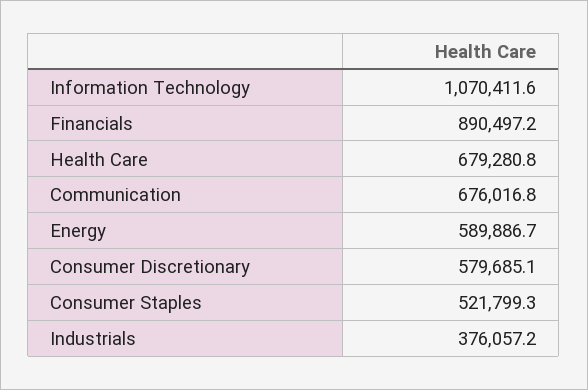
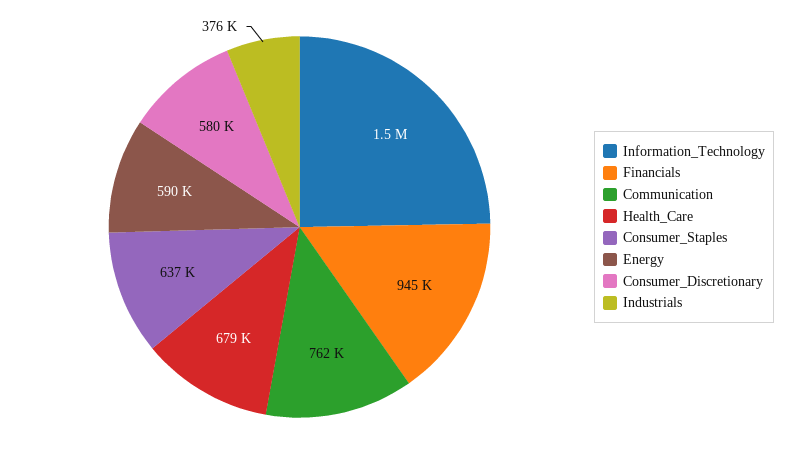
  {
-   "Information Technology": 1070411.6,
+   "Information Technology": 1500000,
-   "Financials": 890497.2,
+   "Financials": 945000,
    "Health Care": 679280.8,
-   "Communication": 676016.8,
+   "Communication": 762000,
    "Energy": 589886.7,
    "Consumer Discretionary": 579685.1,
-   "Consumer Staples": 521799.3,
+   "Consumer Staples": 637000,
    "Industrials": 376057.2
  }

